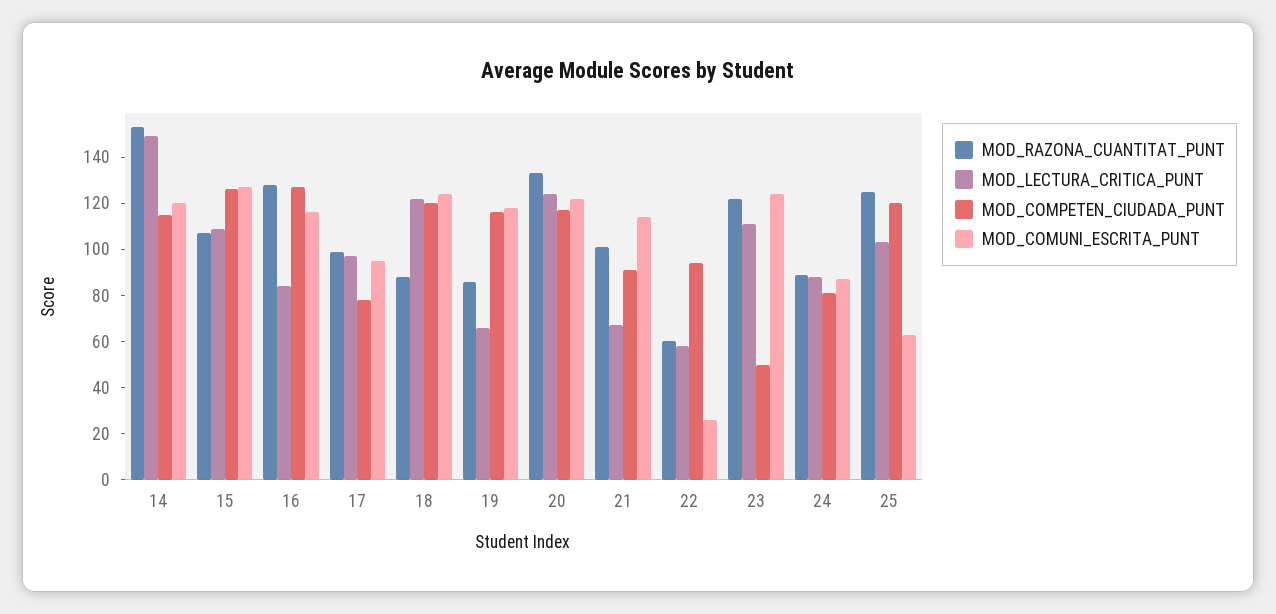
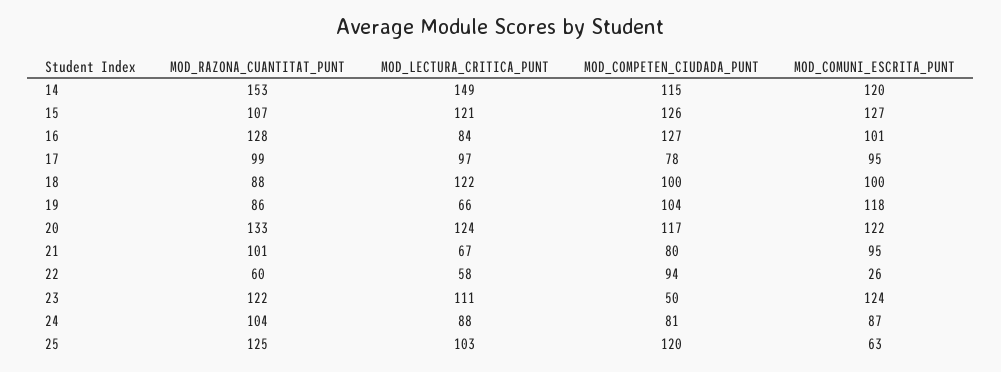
  {
    "MOD_RAZONA_CUANTITAT_PUNT": {
      "14": 153,
      "15": 107,
      "16": 128,
      "17": 99,
      "18": 88,
      "19": 86,
      "20": 133,
      "21": 101,
      "22": 60,
      "23": 122,
-     "24": 90,
+     "24": 104,
      "25": 125
    },
    "MOD_LECTURA_CRITICA_PUNT": {
      "14": 149,
-     "15": 110,
+     "15": 121,
      "16": 84,
      "17": 97,
      "18": 122,
      "19": 66,
      "20": 124,
      "21": 67,
      "22": 58,
      "23": 111,
      "24": 88,
      "25": 103
    },
    "MOD_COMPETEN_CIUDADA_PUNT": {
      "14": 115,
      "15": 126,
      "16": 127,
      "17": 78,
-     "18": 120,
+     "18": 100,
-     "19": 115,
+     "19": 104,
      "20": 117,
-     "21": 90,
+     "21": 80,
      "22": 94,
      "23": 50,
      "24": 81,
      "25": 120
    },
    "MOD_COMUNI_ESCRITA_PUNT": {
      "14": 120,
      "15": 127,
-     "16": 115,
+     "16": 101,
      "17": 95,
-     "18": 125,
+     "18": 100,
      "19": 118,
      "20": 122,
-     "21": 115,
+     "21": 95,
      "22": 26,
      "23": 124,
      "24": 87,
      "25": 63
    }
  }

